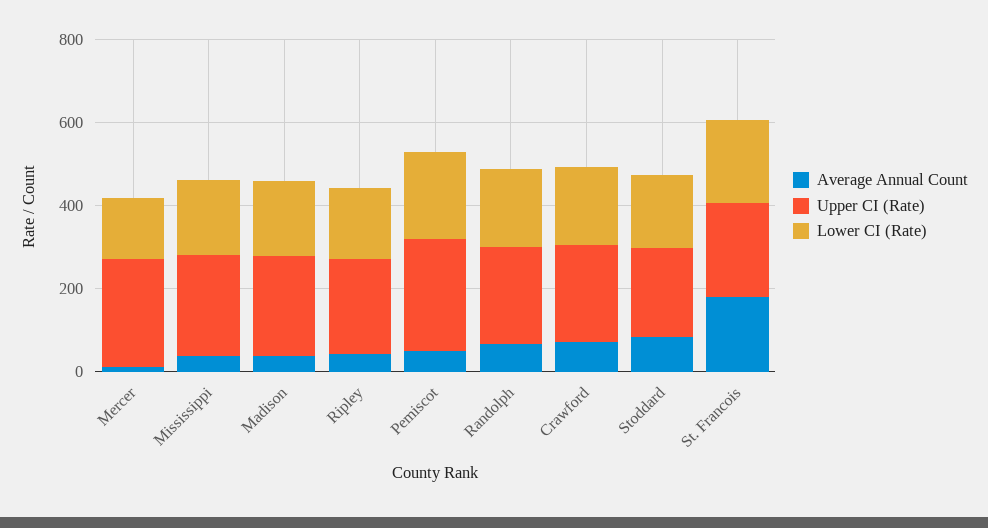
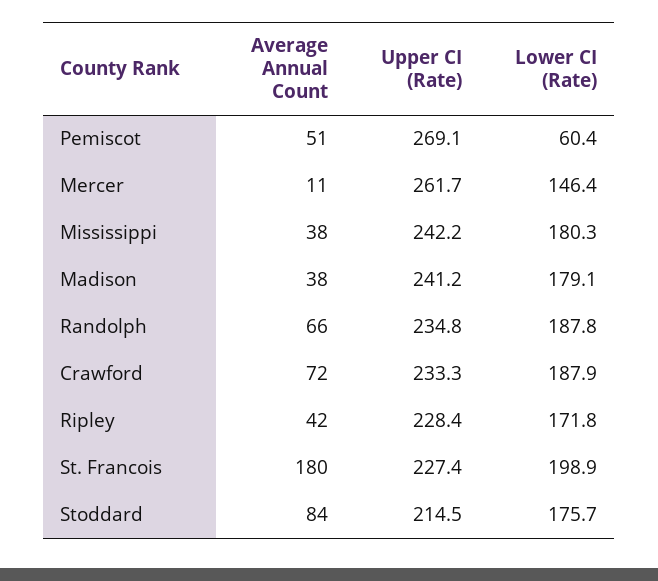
  {
    "Average Annual Count": {
      "Mercer": 11,
      "Mississippi": 38,
      "Madison": 38,
      "Ripley": 42,
      "Pemiscot": 51,
      "Randolph": 66,
      "Crawford": 72,
      "Stoddard": 84,
      "St. Francois": 180
    },
    "Upper CI (Rate)": {
      "Mercer": 261.7,
      "Mississippi": 242.2,
      "Madison": 241.2,
      "Ripley": 228.4,
      "Pemiscot": 269.1,
      "Randolph": 234.8,
      "Crawford": 233.3,
      "Stoddard": 214.5,
      "St. Francois": 227.4
    },
    "Lower CI (Rate)": {
      "Mercer": 146.4,
      "Mississippi": 180.3,
      "Madison": 179.1,
      "Ripley": 171.8,
-     "Pemiscot": 200,
+     "Pemiscot": 60.4,
      "Randolph": 187.8,
      "Crawford": 187.9,
      "Stoddard": 175.7,
      "St. Francois": 198.9
    }
  }

